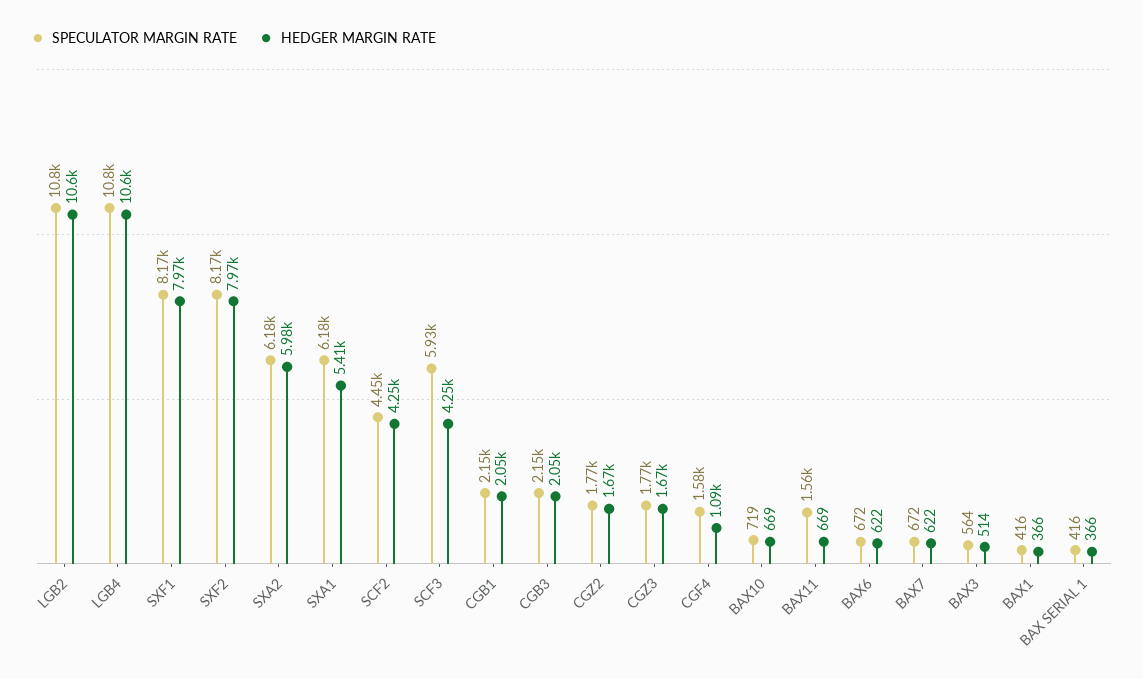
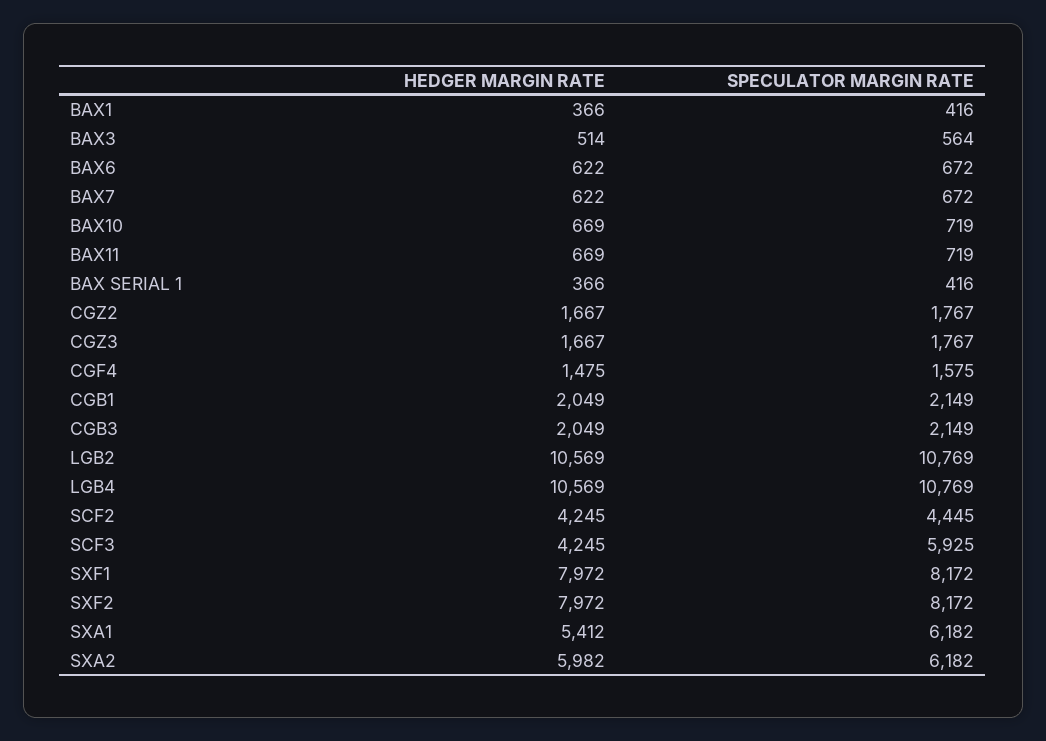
  {
    "SPECULATOR MARGIN RATE": {
      "LGB2": 10769,
      "LGB4": 10769,
      "SXF1": 8172,
      "SXF2": 8172,
      "SXA2": 6182,
      "SXA1": 6182,
      "SCF2": 4445,
      "SCF3": 5925,
      "CGB1": 2149,
      "CGB3": 2149,
      "CGZ2": 1767,
      "CGZ3": 1767,
      "CGF4": 1575,
      "BAX10": 719,
-     "BAX11": 1560,
+     "BAX11": 719,
      "BAX6": 672,
      "BAX7": 672,
      "BAX3": 564,
      "BAX1": 416,
      "BAX SERIAL 1": 416
    },
    "HEDGER MARGIN RATE": {
      "LGB2": 10569,
      "LGB4": 10569,
      "SXF1": 7972,
      "SXF2": 7972,
      "SXA2": 5982,
      "SXA1": 5412,
      "SCF2": 4245,
      "SCF3": 4245,
      "CGB1": 2049,
      "CGB3": 2049,
      "CGZ2": 1667,
      "CGZ3": 1667,
-     "CGF4": 1090,
+     "CGF4": 1475,
      "BAX10": 669,
      "BAX11": 669,
      "BAX6": 622,
      "BAX7": 622,
      "BAX3": 514,
      "BAX1": 366,
      "BAX SERIAL 1": 366
    }
  }

